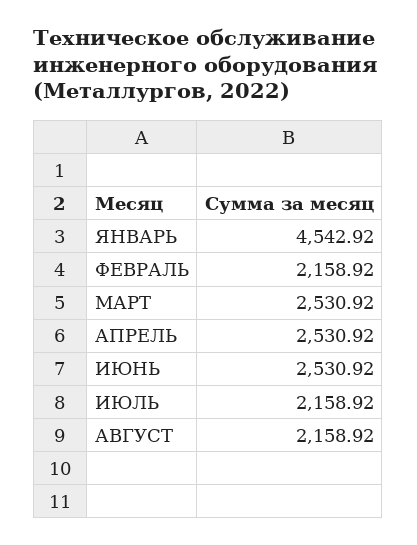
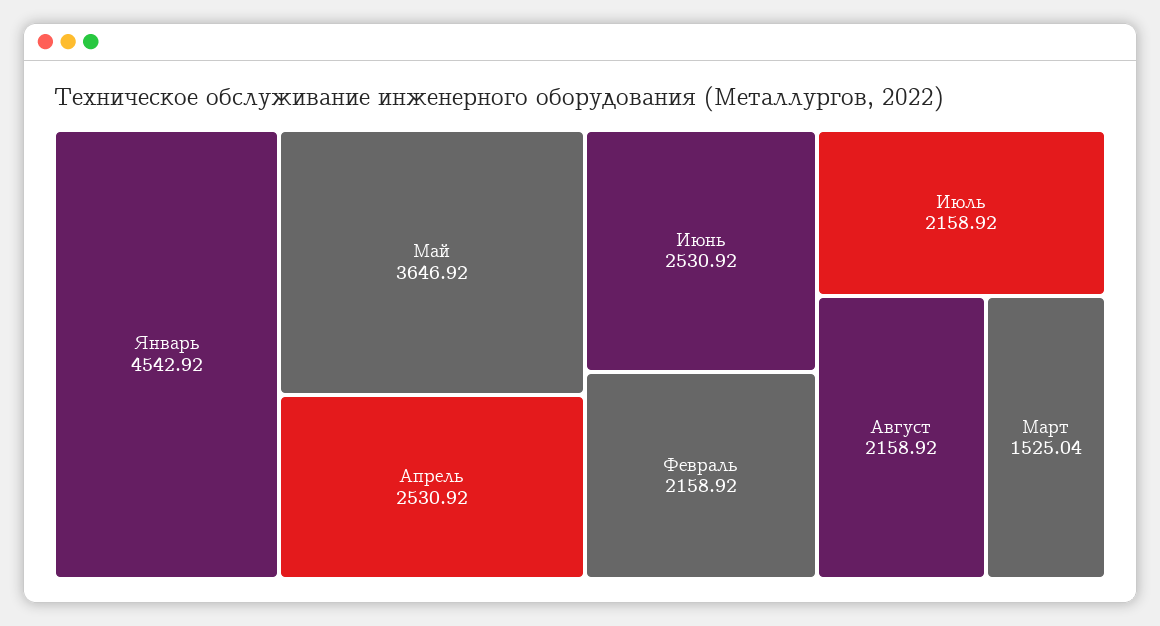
  {
    "ЯНВАРЬ": 4542.92,
    "ФЕВРАЛЬ": 2158.92,
-   "МАРТ": 2530.92,
+   "МАРТ": 1525.04,
    "АПРЕЛЬ": 2530.92,
    "ИЮНЬ": 2530.92,
    "ИЮЛЬ": 2158.92,
-   "АВГУСТ": 2158.92
+   "АВГУСТ": 2158.92,
+   "Май": 3646.92
  }

